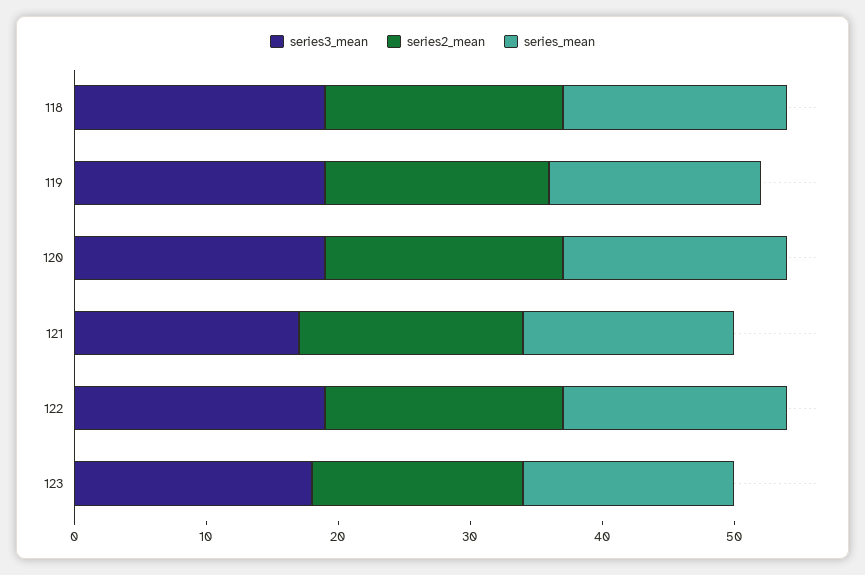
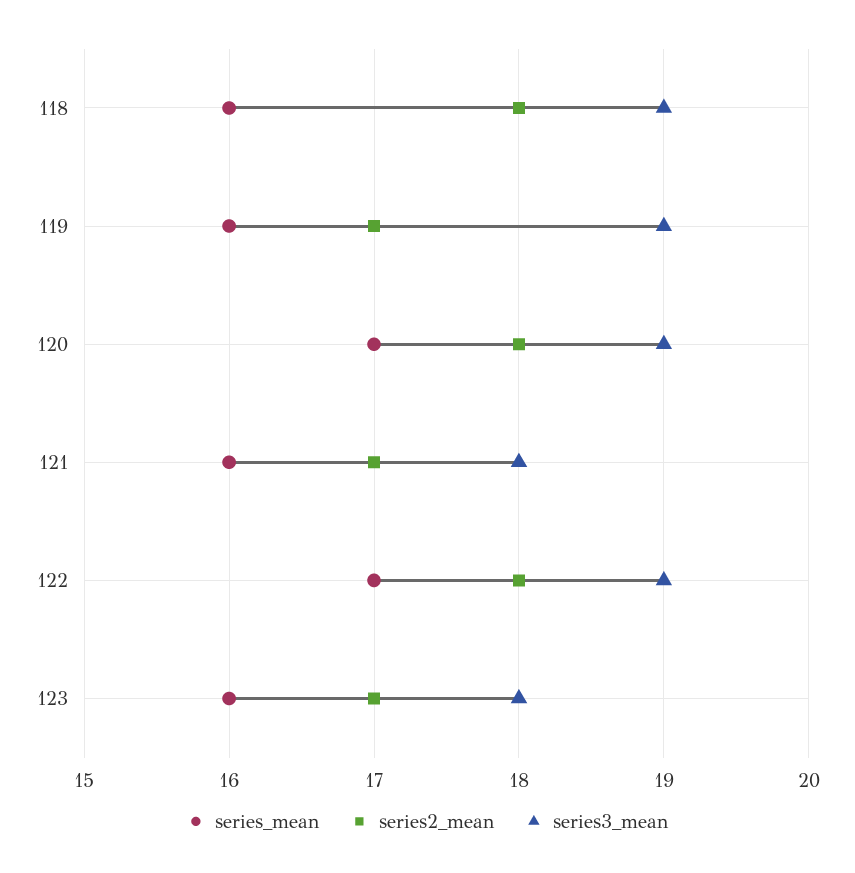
  {
    "series3_mean": {
      "118": 19,
      "119": 19,
      "120": 19,
-     "121": 17,
+     "121": 18,
      "122": 19,
      "123": 18
    },
    "series2_mean": {
      "118": 18,
      "119": 17,
      "120": 18,
      "121": 17,
      "122": 18,
-     "123": 16
+     "123": 17
    },
    "series_mean": {
-     "118": 17,
+     "118": 16,
      "119": 16,
      "120": 17,
      "121": 16,
      "122": 17,
      "123": 16
    }
  }

